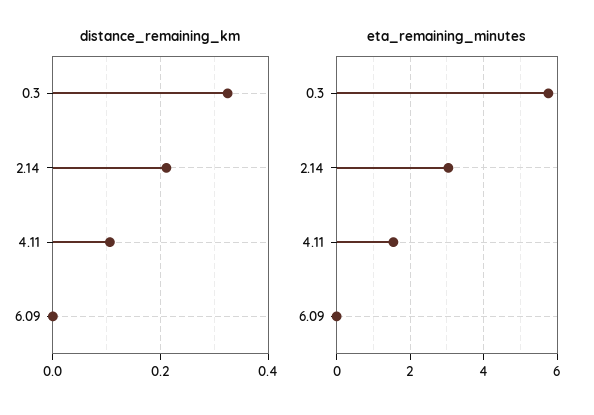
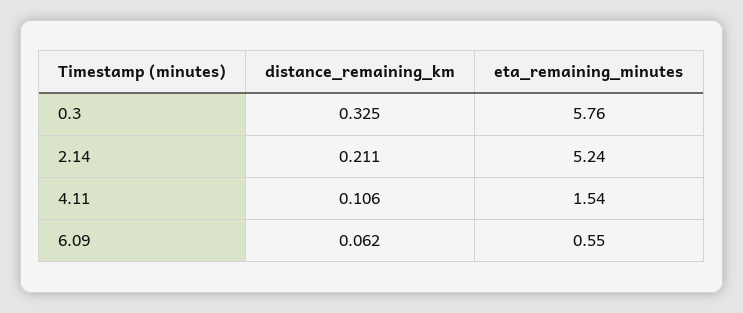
  {
    "distance_remaining_km": {
      "0.3": 0.325,
      "2.14": 0.211,
      "4.11": 0.106,
-     "6.09": 0
+     "6.09": 0.062
    },
    "eta_remaining_minutes": {
      "0.3": 5.76,
-     "2.14": 3,
+     "2.14": 5.24,
      "4.11": 1.54,
-     "6.09": 0
+     "6.09": 0.55
    }
  }

